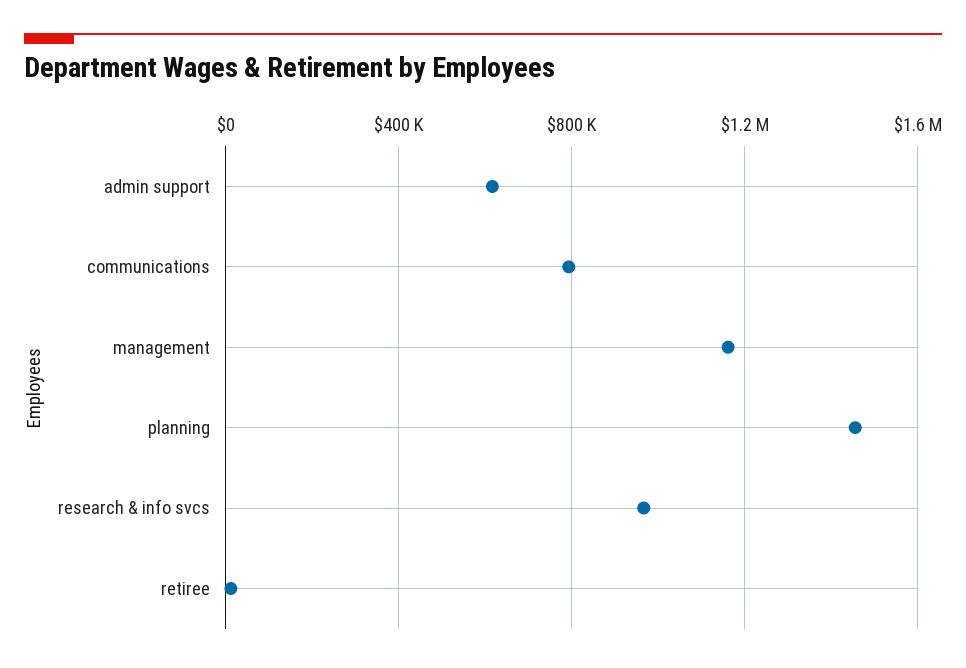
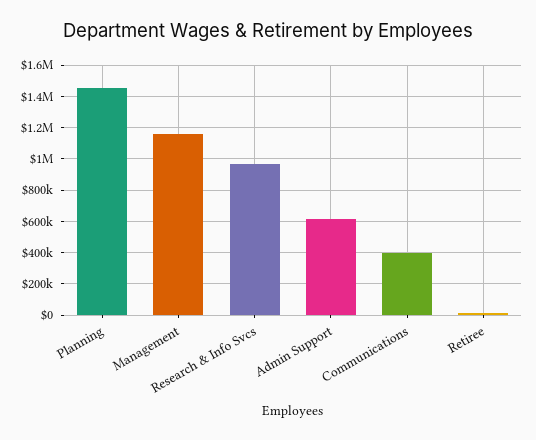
  {
    "admin support": 600000,
-   "communications": 800000,
+   "communications": 400000,
    "management": 1150000,
    "planning": 1450000,
    "research & info svcs": 950000,
    "retiree": 0
  }

